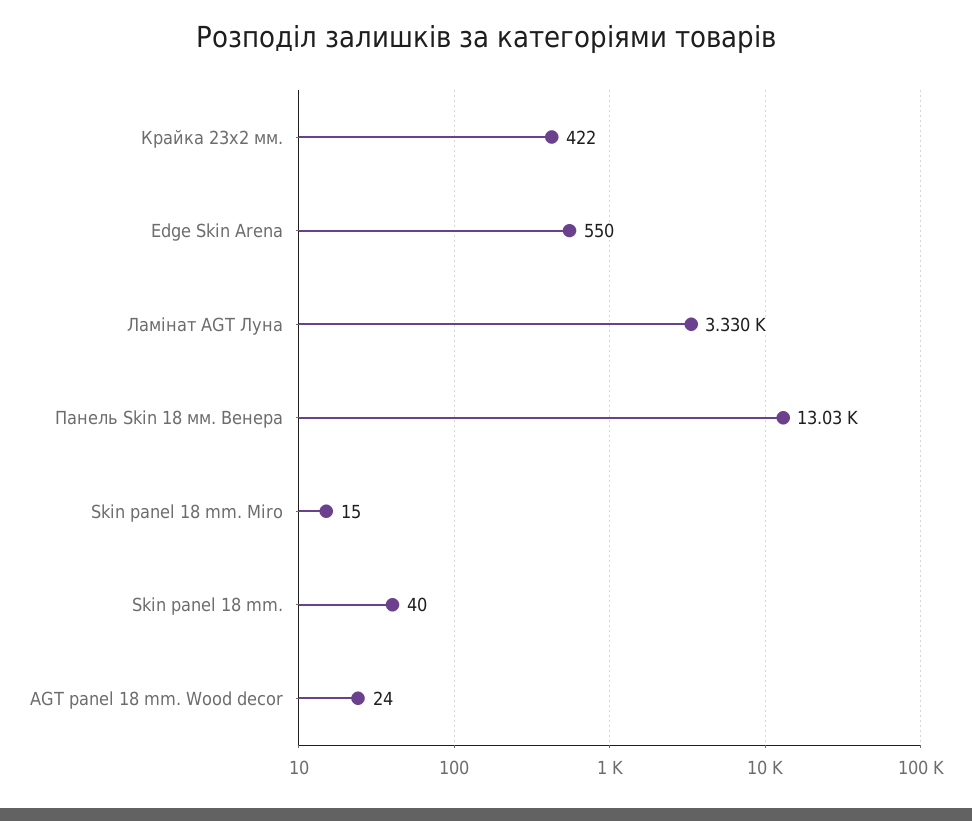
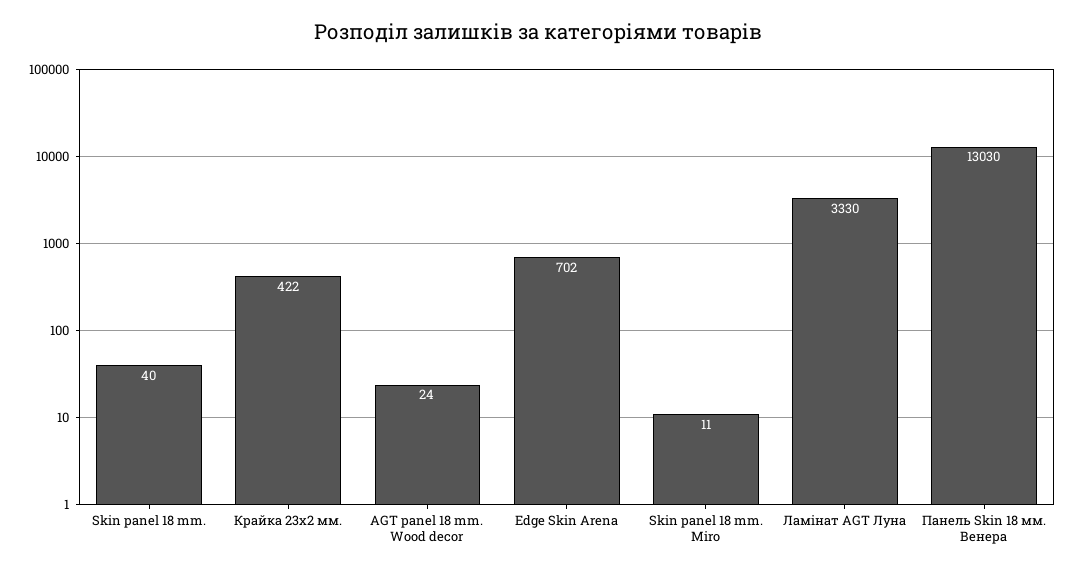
  {
    "Крайка 23x2 мм.": 422,
-   "Edge Skin Arena": 550,
+   "Edge Skin Arena": 702,
    "Ламінат AGT Луна": 3330,
    "Панель Skin 18 мм. Венера": 13030,
-   "Skin panel 18 mm. Miro": 15,
+   "Skin panel 18 mm. Miro": 11,
    "Skin panel 18 mm.": 40,
    "AGT panel 18 mm. Wood decor": 24
  }

